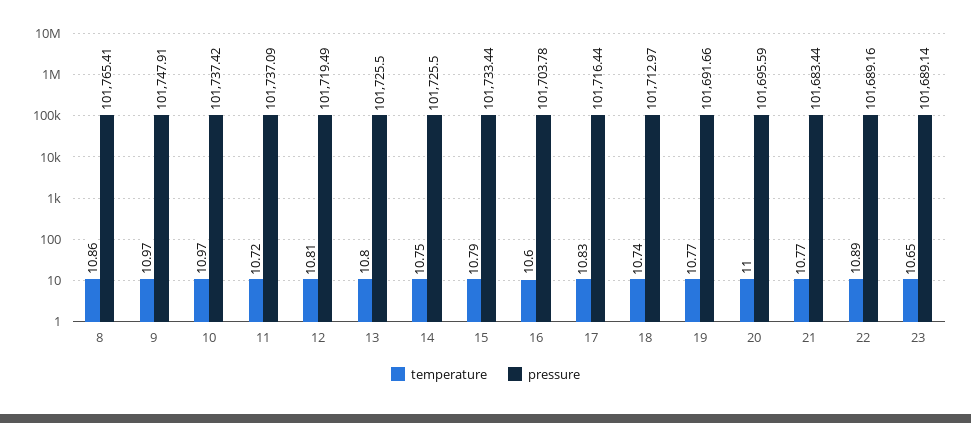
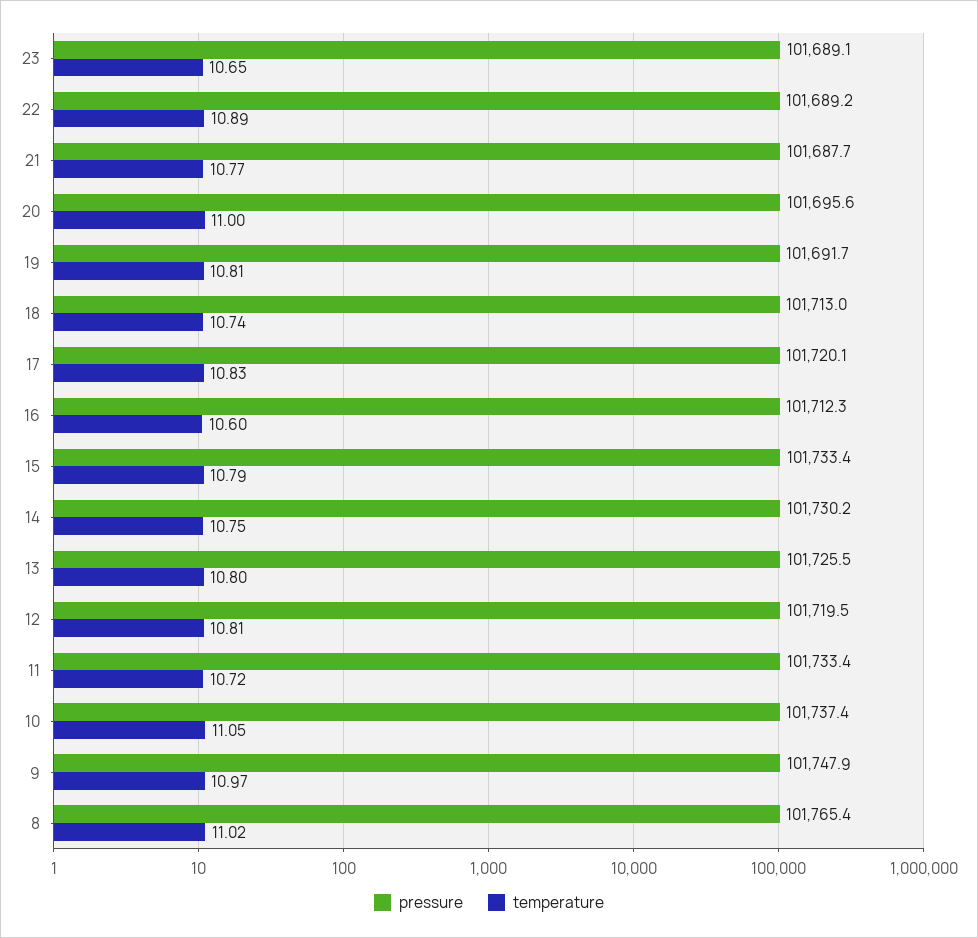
  {
    "temperature": {
-     "8": 10.86,
+     "8": 11.02,
      "9": 10.97,
-     "10": 10.97,
+     "10": 11.05,
      "11": 10.72,
      "12": 10.81,
      "13": 10.8,
      "14": 10.75,
      "15": 10.79,
      "16": 10.6,
      "17": 10.83,
      "18": 10.74,
-     "19": 10.77,
+     "19": 10.81,
      "20": 11,
      "21": 10.77,
      "22": 10.89,
      "23": 10.65
    },
    "pressure": {
      "8": 101765.41,
      "9": 101747.91,
      "10": 101737.42,
-     "11": 101737.09,
+     "11": 101733.4,
      "12": 101719.49,
      "13": 101725.5,
-     "14": 101725.5,
+     "14": 101730.2,
      "15": 101733.44,
-     "16": 101703.78,
+     "16": 101712.3,
-     "17": 101716.44,
+     "17": 101720.1,
      "18": 101712.97,
      "19": 101691.66,
      "20": 101695.59,
-     "21": 101683.44,
+     "21": 101687.7,
      "22": 101689.16,
      "23": 101689.14
    }
  }

